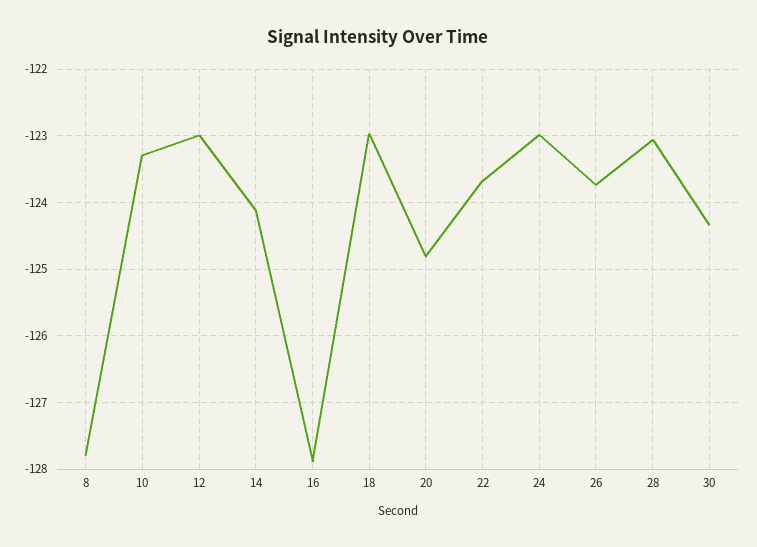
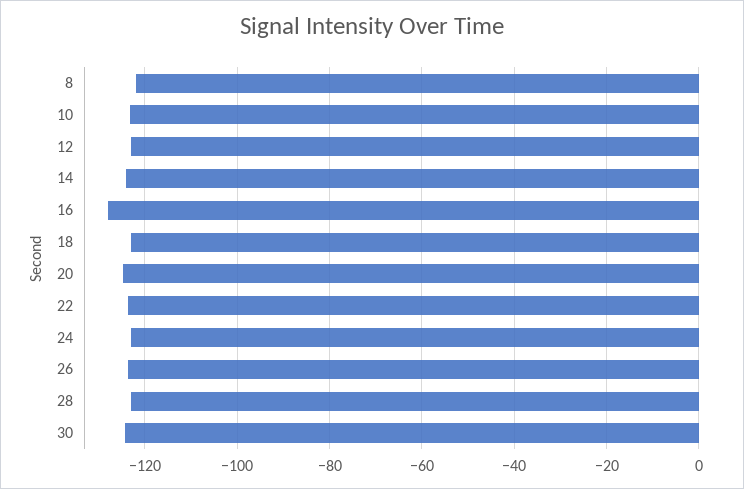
  {
-   "8": -127.8,
+   "8": -122,
    "10": -123.3,
    "12": -123,
    "14": -124.1,
    "16": -127.9,
    "18": -123,
    "20": -124.8,
    "22": -123.7,
    "24": -123,
    "26": -123.7,
    "28": -123.1,
    "30": -124.3
  }

